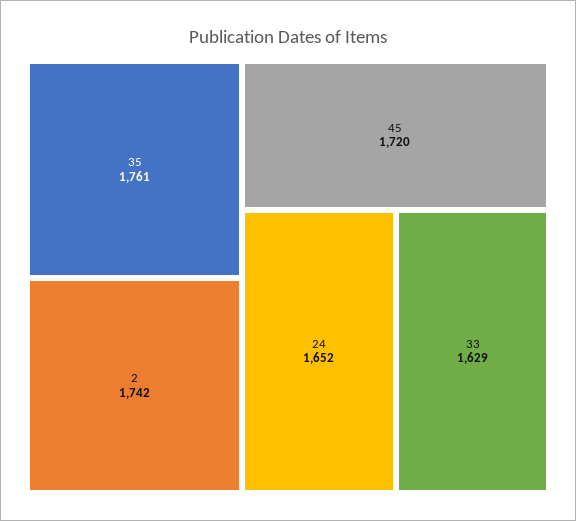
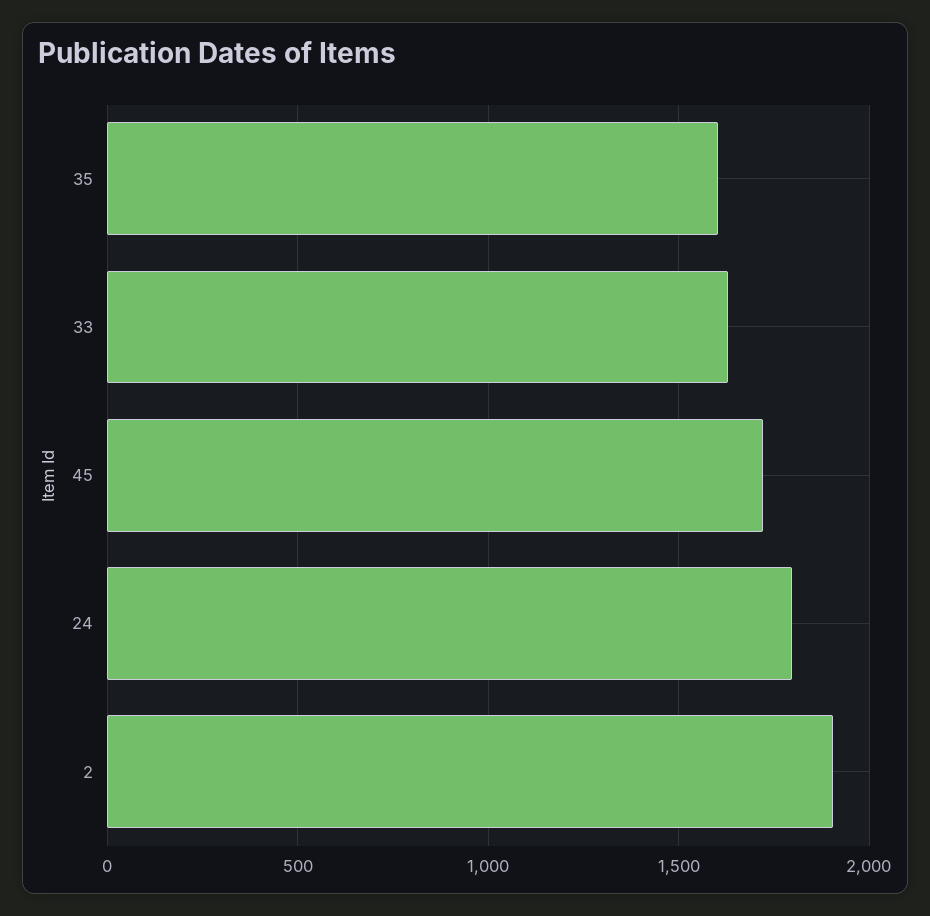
  {
-   "35": 1761,
+   "35": 1600,
-   "2": 1742,
+   "2": 1900,
    "45": 1720,
-   "24": 1652,
+   "24": 1800,
    "33": 1629
  }

